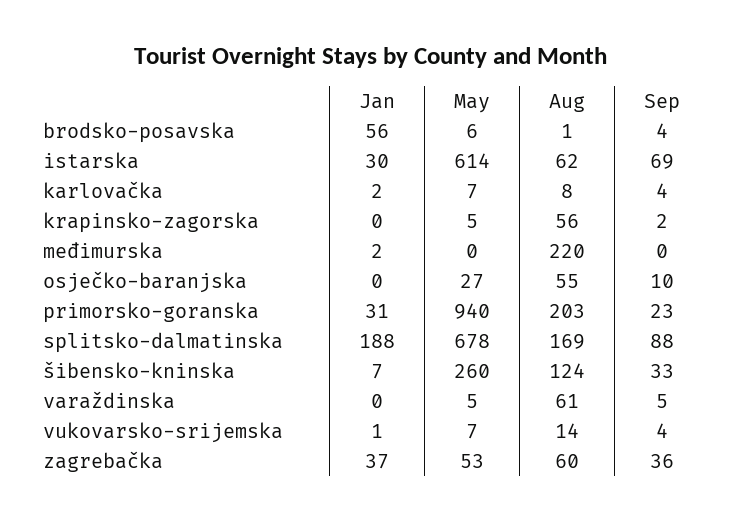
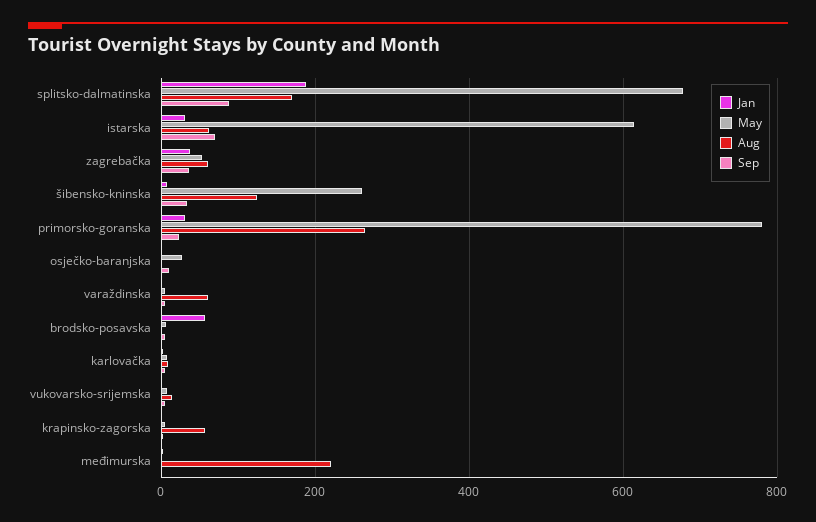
  {
    "Jan": {
      "brodsko-posavska": 56,
      "istarska": 30,
      "karlovačka": 2,
      "krapinsko-zagorska": 0,
      "međimurska": 2,
      "osječko-baranjska": 0,
      "primorsko-goranska": 31,
      "splitsko-dalmatinska": 188,
      "šibensko-kninska": 7,
      "varaždinska": 0,
      "vukovarsko-srijemska": 1,
      "zagrebačka": 37
    },
    "May": {
      "brodsko-posavska": 6,
      "istarska": 614,
      "karlovačka": 7,
      "krapinsko-zagorska": 5,
      "međimurska": 0,
      "osječko-baranjska": 27,
-     "primorsko-goranska": 940,
+     "primorsko-goranska": 780,
      "splitsko-dalmatinska": 678,
      "šibensko-kninska": 260,
      "varaždinska": 5,
      "vukovarsko-srijemska": 7,
      "zagrebačka": 53
    },
    "Aug": {
      "brodsko-posavska": 1,
      "istarska": 62,
      "karlovačka": 8,
      "krapinsko-zagorska": 56,
      "međimurska": 220,
-     "osječko-baranjska": 55,
+     "osječko-baranjska": 0,
-     "primorsko-goranska": 203,
+     "primorsko-goranska": 260,
      "splitsko-dalmatinska": 169,
      "šibensko-kninska": 124,
      "varaždinska": 61,
      "vukovarsko-srijemska": 14,
      "zagrebačka": 60
    },
    "Sep": {
      "brodsko-posavska": 4,
      "istarska": 69,
      "karlovačka": 4,
      "krapinsko-zagorska": 2,
      "međimurska": 0,
      "osječko-baranjska": 10,
      "primorsko-goranska": 23,
      "splitsko-dalmatinska": 88,
      "šibensko-kninska": 33,
      "varaždinska": 5,
      "vukovarsko-srijemska": 4,
      "zagrebačka": 36
    }
  }

